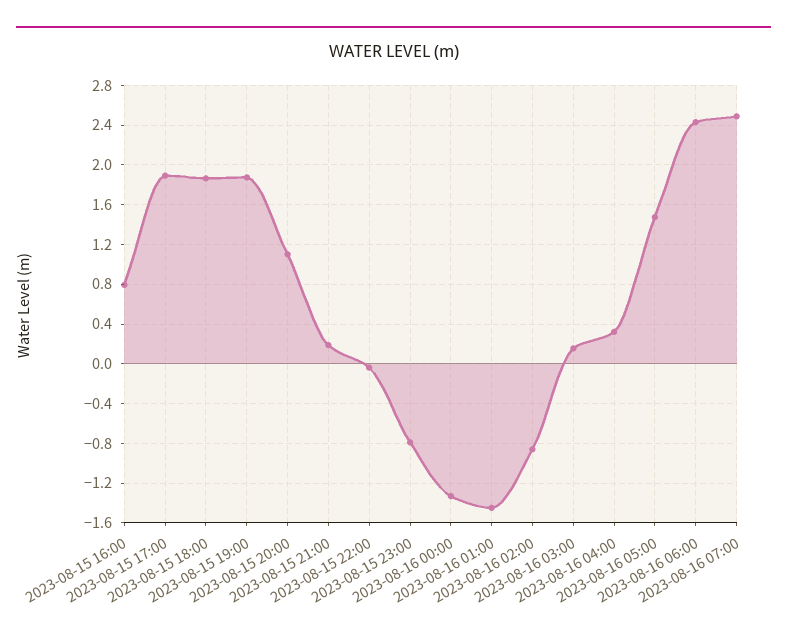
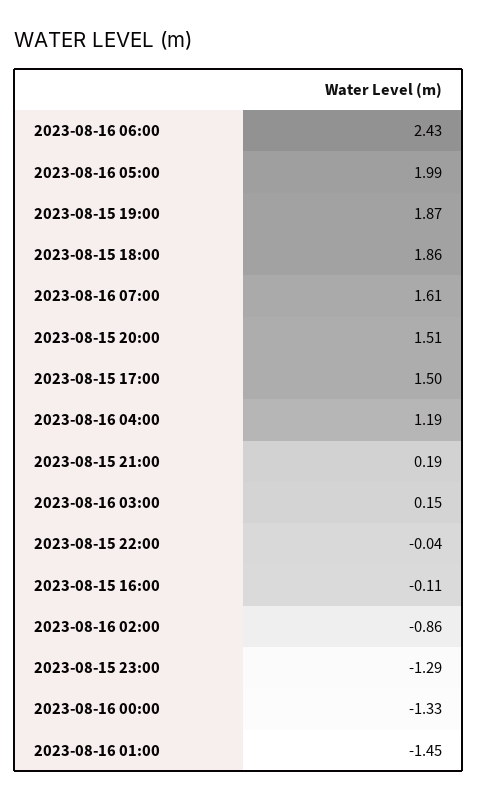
  {
-   "2023-08-15 16:00": 0.8,
+   "2023-08-15 16:00": -0.11,
-   "2023-08-15 17:00": 1.9,
+   "2023-08-15 17:00": 1.5,
    "2023-08-15 18:00": 1.86,
    "2023-08-15 19:00": 1.87,
-   "2023-08-15 20:00": 1.1,
+   "2023-08-15 20:00": 1.51,
    "2023-08-15 21:00": 0.19,
    "2023-08-15 22:00": -0.04,
-   "2023-08-15 23:00": -0.8,
+   "2023-08-15 23:00": -1.29,
    "2023-08-16 00:00": -1.33,
    "2023-08-16 01:00": -1.45,
    "2023-08-16 02:00": -0.86,
    "2023-08-16 03:00": 0.15,
-   "2023-08-16 04:00": 0.3,
+   "2023-08-16 04:00": 1.19,
-   "2023-08-16 05:00": 1.5,
+   "2023-08-16 05:00": 1.99,
    "2023-08-16 06:00": 2.43,
-   "2023-08-16 07:00": 2.5
+   "2023-08-16 07:00": 1.61
  }

